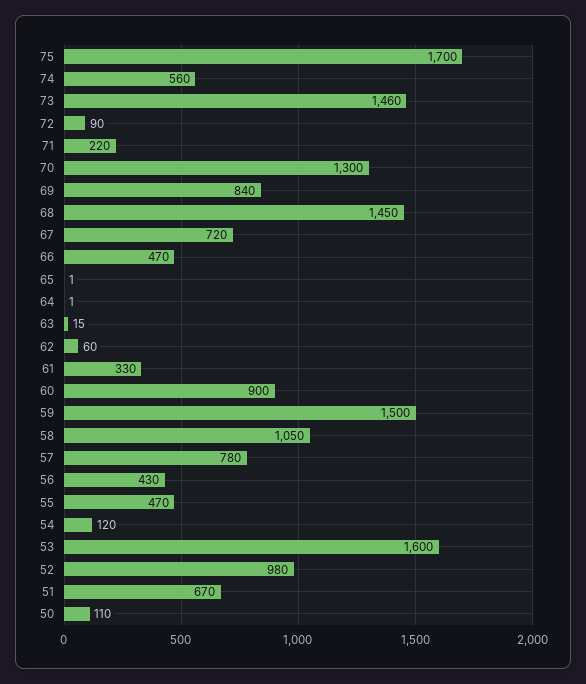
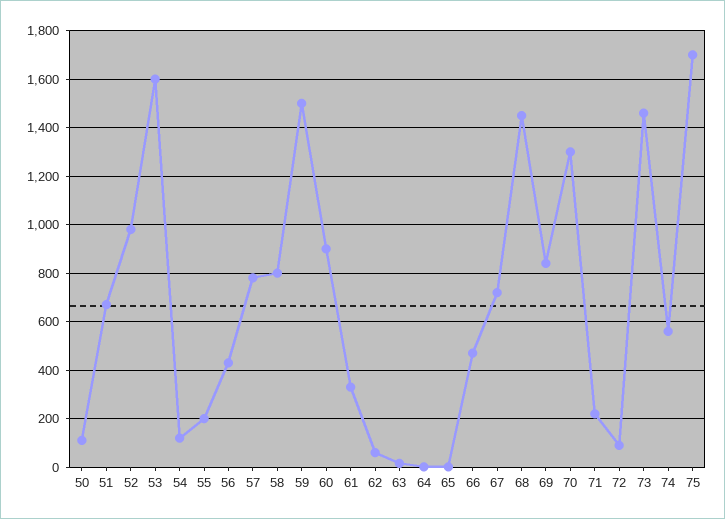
  {
    "75": 1700,
    "74": 560,
    "73": 1460,
    "72": 90,
    "71": 220,
    "70": 1300,
    "69": 840,
    "68": 1450,
    "67": 720,
    "66": 470,
    "65": 1,
    "64": 1,
    "63": 15,
    "62": 60,
    "61": 330,
    "60": 900,
    "59": 1500,
-   "58": 1050,
+   "58": 800,
    "57": 780,
    "56": 430,
-   "55": 470,
+   "55": 200,
    "54": 120,
    "53": 1600,
    "52": 980,
    "51": 670,
    "50": 110
  }

